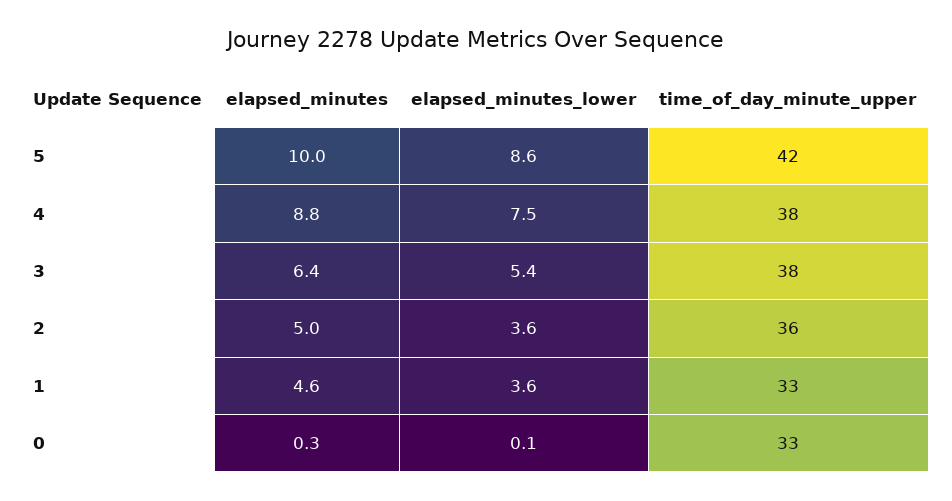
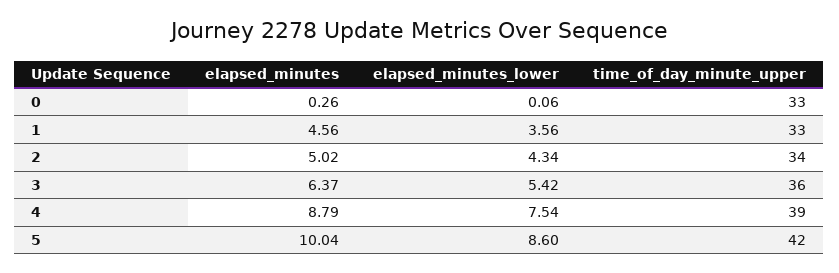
  {
    "elapsed_minutes": {
      "5": 10.04,
      "4": 8.79,
      "3": 6.37,
      "2": 5.02,
      "1": 4.56,
      "0": 0.26
    },
    "elapsed_minutes_lower": {
      "5": 8.6,
      "4": 7.54,
      "3": 5.42,
-     "2": 3.6,
+     "2": 4.34,
      "1": 3.56,
      "0": 0.06
    },
    "time_of_day_minute_upper": {
      "5": 42,
-     "4": 38,
+     "4": 39,
-     "3": 38,
+     "3": 36,
-     "2": 36,
+     "2": 34,
      "1": 33,
      "0": 33
    }
  }

